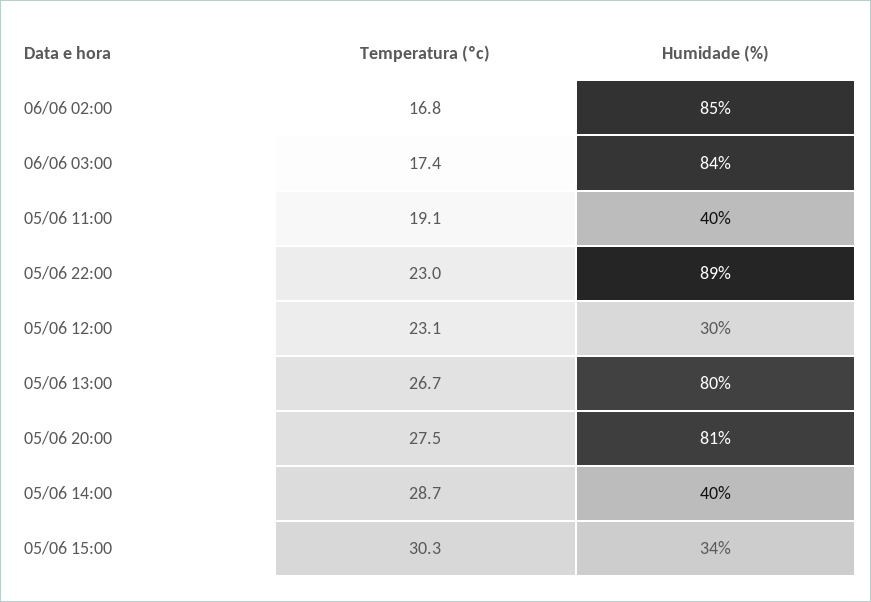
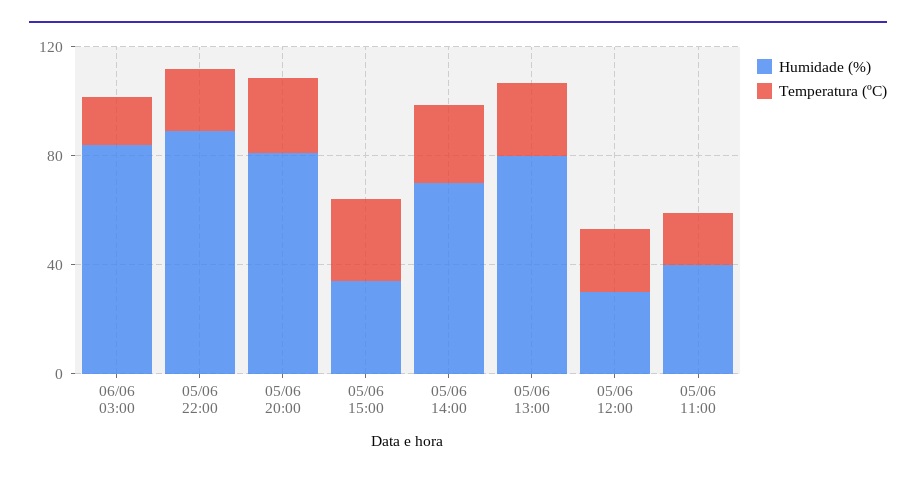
  {
    "Temperatura (ºc)": {
-     "06/06 02:00": 16.8,
      "06/06 03:00": 17.4,
      "05/06 11:00": 19.1,
      "05/06 22:00": 23,
      "05/06 12:00": 23.1,
      "05/06 13:00": 26.7,
      "05/06 20:00": 27.5,
      "05/06 14:00": 28.7,
      "05/06 15:00": 30.3
    },
    "Humidade (%)": {
-     "06/06 02:00": 85,
      "06/06 03:00": 84,
      "05/06 11:00": 40,
      "05/06 22:00": 89,
      "05/06 12:00": 30,
      "05/06 13:00": 80,
      "05/06 20:00": 81,
-     "05/06 14:00": 40,
+     "05/06 14:00": 70,
      "05/06 15:00": 34
    }
  }

